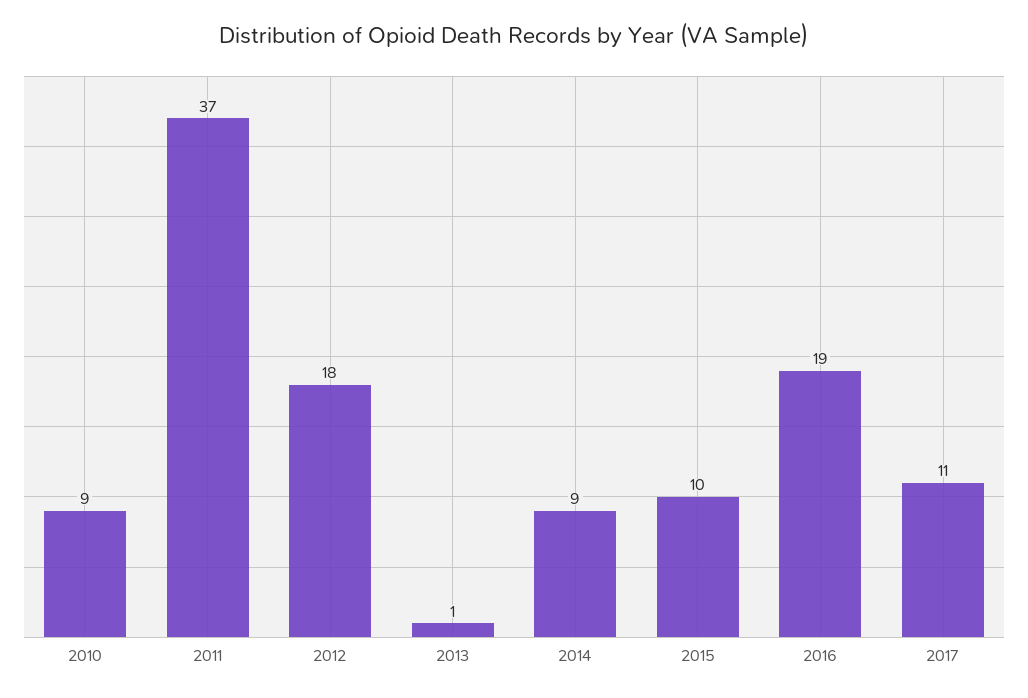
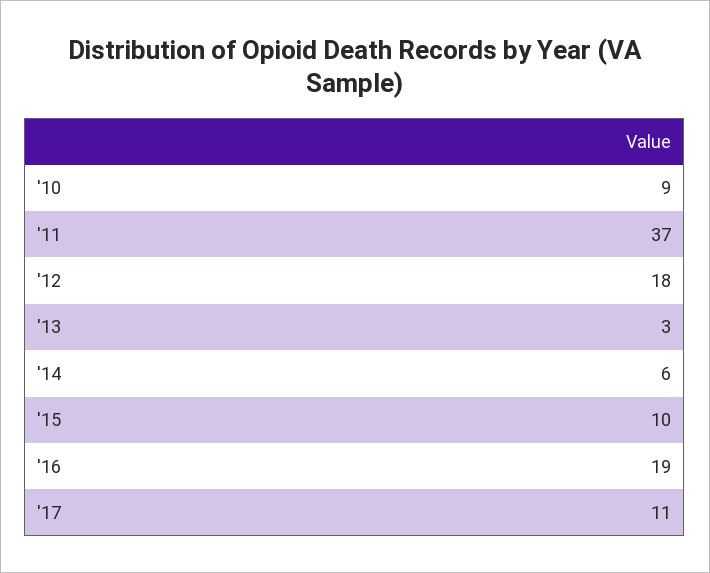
  {
    "2010": 9,
    "2011": 37,
    "2012": 18,
-   "2013": 1,
+   "2013": 3,
-   "2014": 9,
+   "2014": 6,
    "2015": 10,
    "2016": 19,
    "2017": 11
  }

